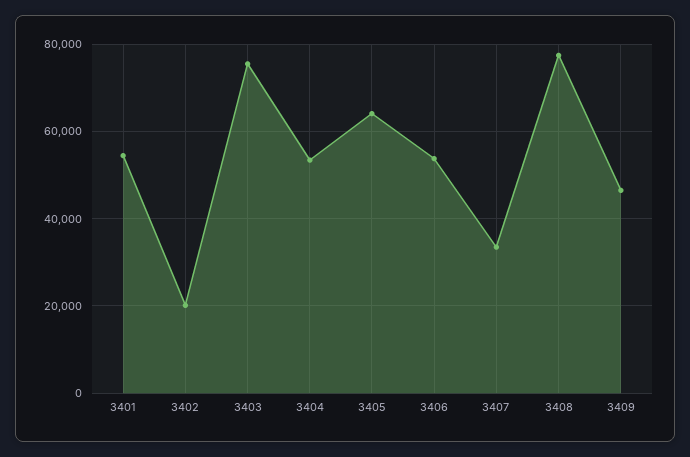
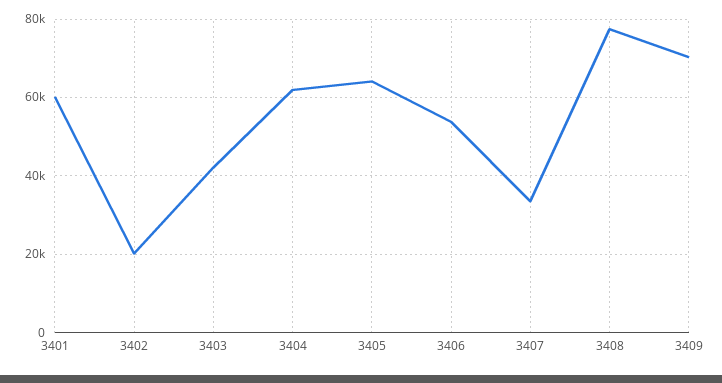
  {
-   "3401": 54000,
+   "3401": 60000,
    "3402": 20000,
-   "3403": 76000,
+   "3403": 42000,
-   "3404": 54000,
+   "3404": 62000,
    "3405": 64000,
    "3406": 54000,
    "3407": 34000,
    "3408": 78000,
-   "3409": 46000
+   "3409": 70000
  }

